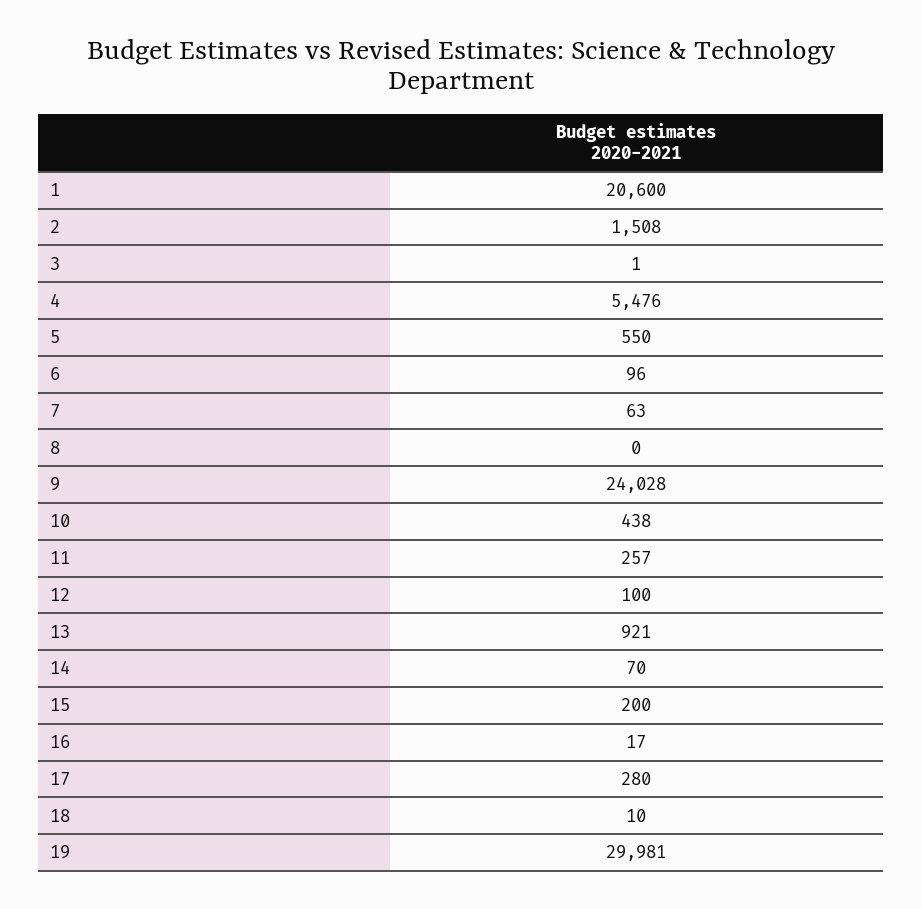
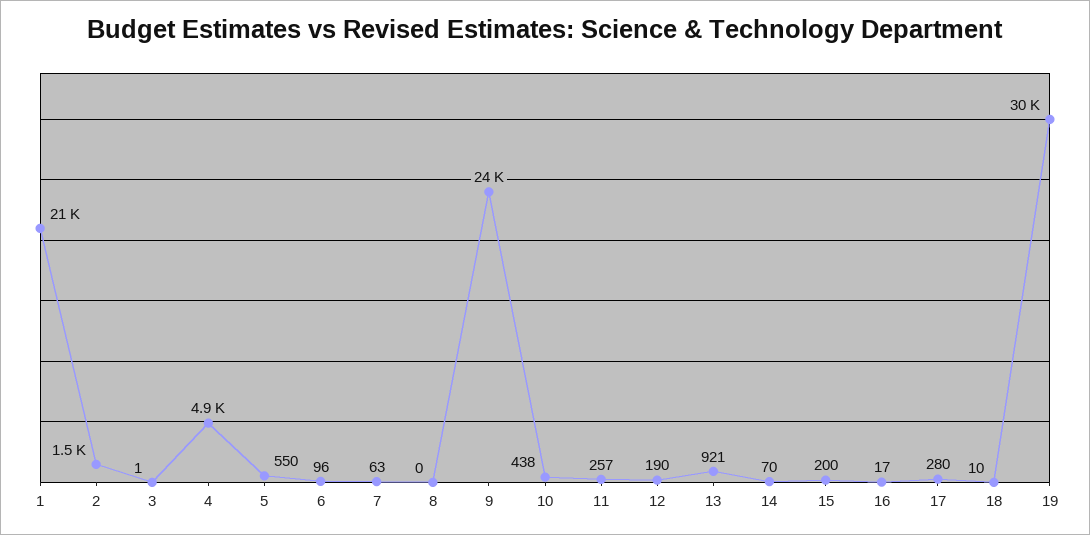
  {
    "1": 20600,
    "2": 1508,
    "3": 1,
-   "4": 5476,
+   "4": 4900,
    "5": 550,
    "6": 96,
    "7": 63,
    "8": 0,
    "9": 24028,
    "10": 438,
    "11": 257,
-   "12": 100,
+   "12": 190,
    "13": 921,
    "14": 70,
    "15": 200,
    "16": 17,
    "17": 280,
    "18": 10,
    "19": 29981
  }

